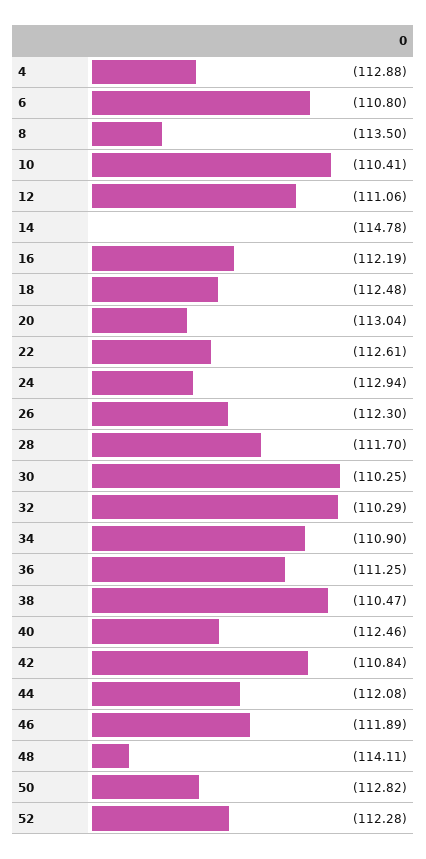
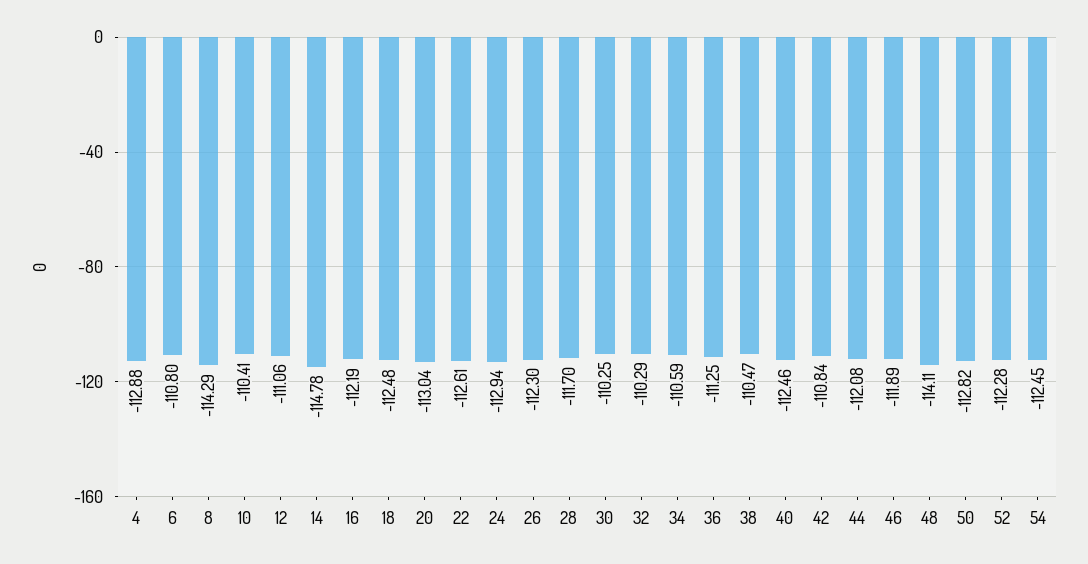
  {
    "4": -112.88,
    "6": -110.8,
-   "8": -113.5,
+   "8": -114.29,
    "10": -110.41,
    "12": -111.06,
    "14": -114.78,
    "16": -112.19,
    "18": -112.48,
    "20": -113.04,
    "22": -112.61,
    "24": -112.94,
    "26": -112.3,
    "28": -111.7,
    "30": -110.25,
    "32": -110.29,
-   "34": -110.9,
+   "34": -110.59,
    "36": -111.25,
    "38": -110.47,
    "40": -112.46,
    "42": -110.84,
    "44": -112.08,
    "46": -111.89,
    "48": -114.11,
    "50": -112.82,
-   "52": -112.28
+   "52": -112.28,
+   "54": -112.45
  }

